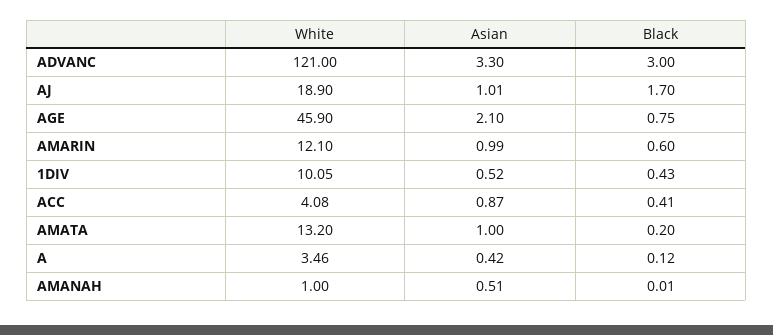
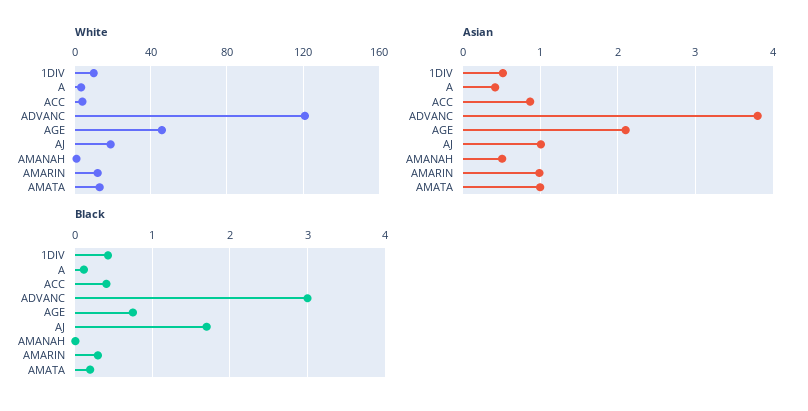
  {
    "White": {
      "ADVANC": 121,
      "AJ": 18.9,
      "AGE": 45.9,
      "AMARIN": 12.1,
      "1DIV": 10.05,
      "ACC": 4.08,
      "AMATA": 13.2,
      "A": 3.46,
      "AMANAH": 1
    },
    "Asian": {
-     "ADVANC": 3.3,
+     "ADVANC": 3.8,
      "AJ": 1.01,
      "AGE": 2.1,
      "AMARIN": 0.99,
      "1DIV": 0.52,
      "ACC": 0.87,
      "AMATA": 1,
      "A": 0.42,
      "AMANAH": 0.51
    },
    "Black": {
      "ADVANC": 3,
      "AJ": 1.7,
      "AGE": 0.75,
-     "AMARIN": 0.6,
+     "AMARIN": 0.3,
      "1DIV": 0.43,
      "ACC": 0.41,
      "AMATA": 0.2,
      "A": 0.12,
      "AMANAH": 0.01
    }
  }

